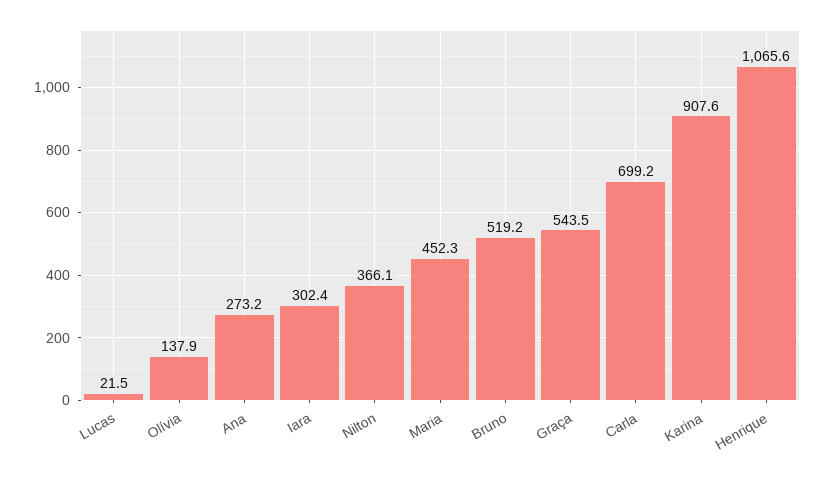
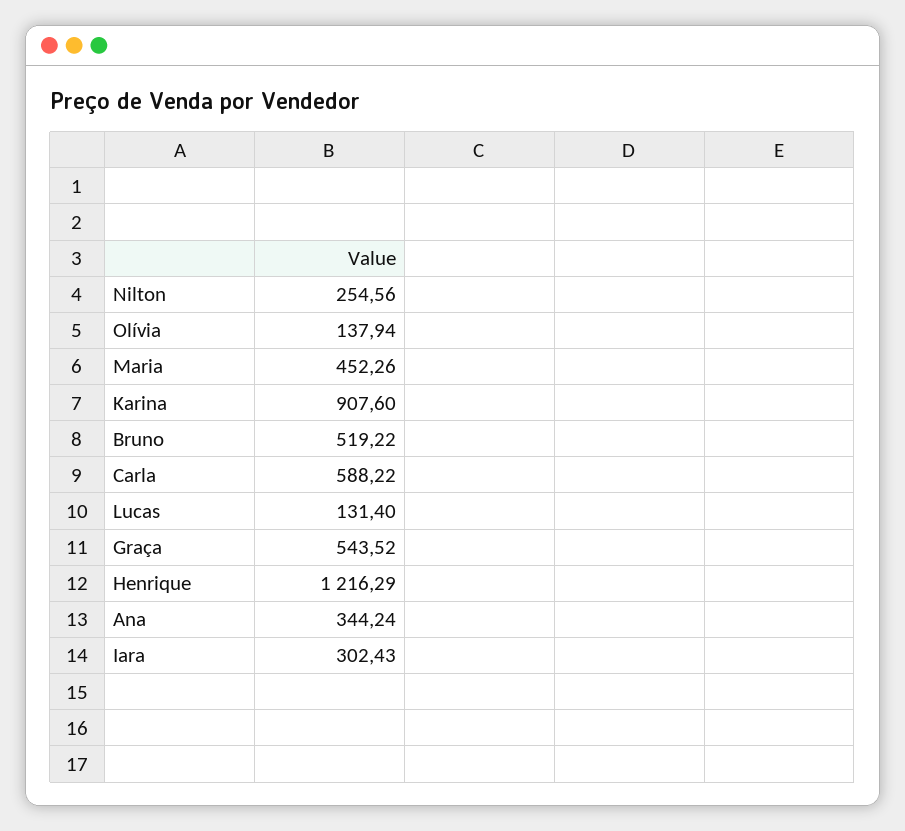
  {
-   "Lucas": 21.5,
+   "Lucas": 131.4,
    "Olívia": 137.94,
-   "Ana": 273.2,
+   "Ana": 344.24,
    "Iara": 302.43,
-   "Nilton": 366.1,
+   "Nilton": 254.56,
    "Maria": 452.26,
    "Bruno": 519.22,
    "Graça": 543.52,
-   "Carla": 699.2,
+   "Carla": 588.22,
    "Karina": 907.6,
-   "Henrique": 1065.6
+   "Henrique": 1216.29
  }

